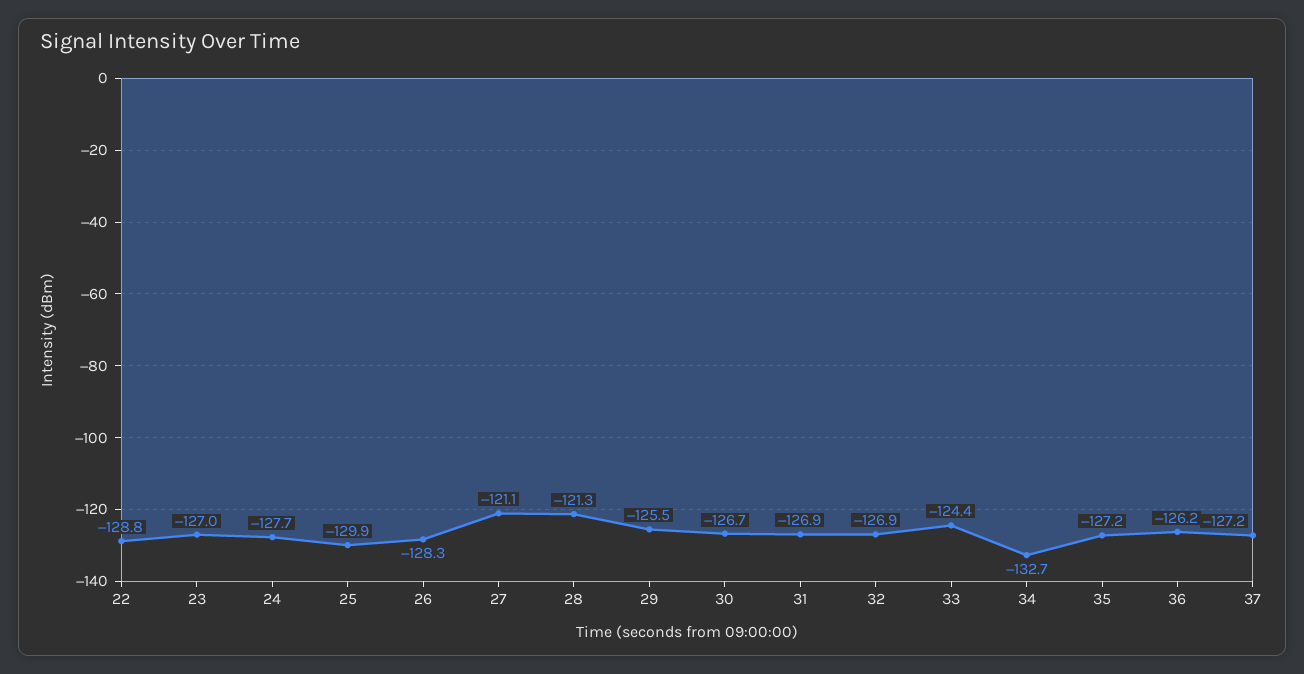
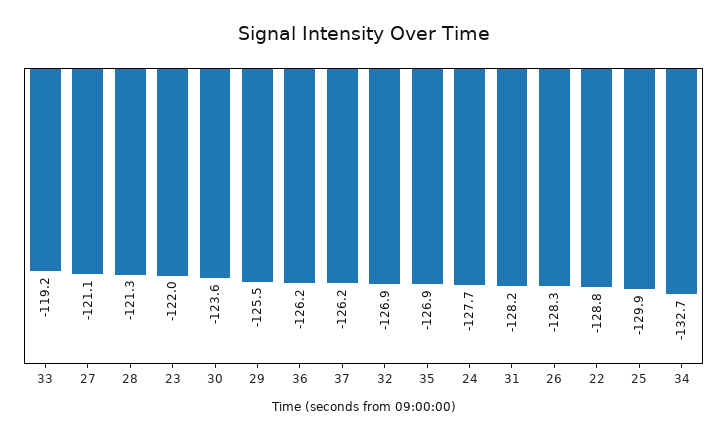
  {
    "22": -128.8,
-   "23": -127,
+   "23": -122,
    "24": -127.7,
    "25": -129.9,
    "26": -128.3,
    "27": -121.1,
    "28": -121.3,
    "29": -125.5,
-   "30": -126.7,
+   "30": -123.6,
-   "31": -126.9,
+   "31": -128.2,
    "32": -126.9,
-   "33": -124.4,
+   "33": -119.2,
    "34": -132.7,
-   "35": -127.2,
+   "35": -126.9,
    "36": -126.2,
-   "37": -127.2
+   "37": -126.2
  }

